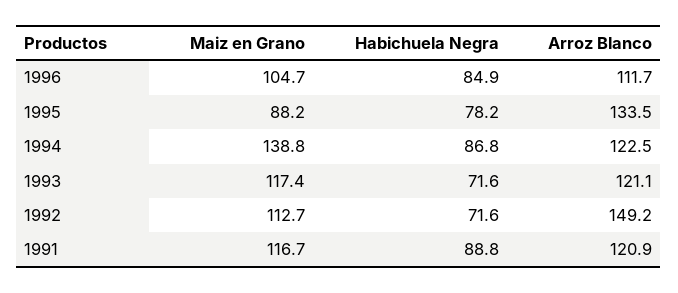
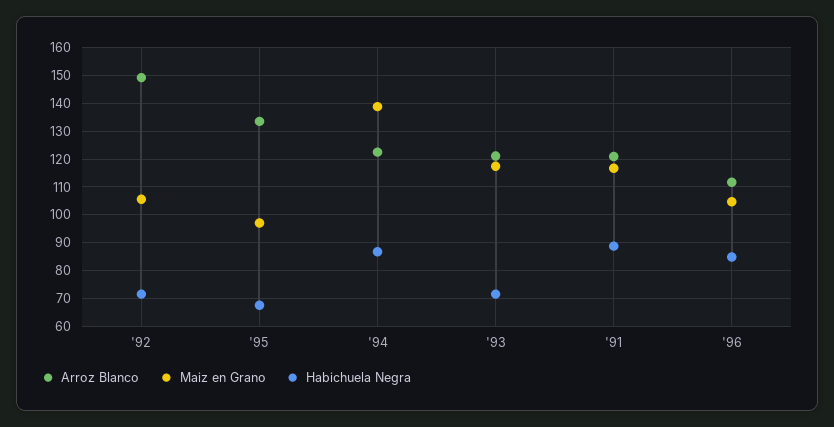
  {
    "Maiz en Grano": {
      "1996": 104.7,
-     "1995": 88.2,
+     "1995": 97.5,
      "1994": 138.8,
      "1993": 117.4,
-     "1992": 112.7,
+     "1992": 105,
      "1991": 116.7
    },
    "Habichuela Negra": {
      "1996": 84.9,
-     "1995": 78.2,
+     "1995": 67.5,
      "1994": 86.8,
      "1993": 71.6,
      "1992": 71.6,
      "1991": 88.8
    },
    "Arroz Blanco": {
      "1996": 111.7,
      "1995": 133.5,
      "1994": 122.5,
      "1993": 121.1,
      "1992": 149.2,
      "1991": 120.9
    }
  }

